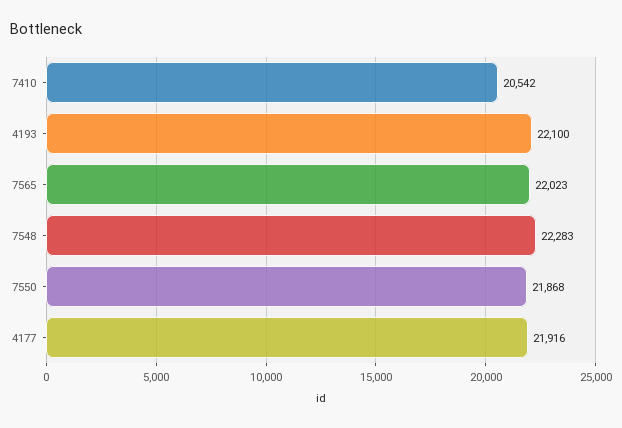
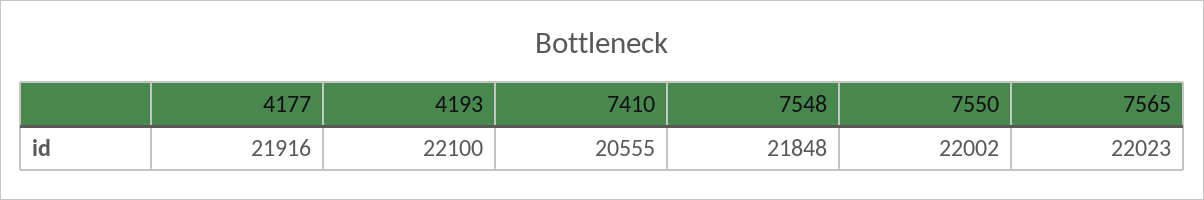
  {
-   "7410": 20542,
+   "7410": 20555,
    "4193": 22100,
    "7565": 22023,
-   "7548": 22283,
+   "7548": 21848,
-   "7550": 21868,
+   "7550": 22002,
    "4177": 21916
  }

